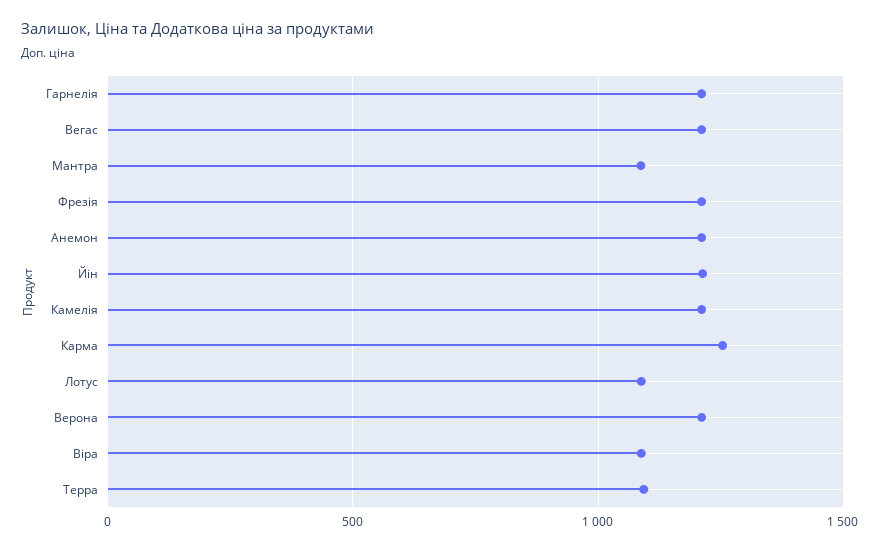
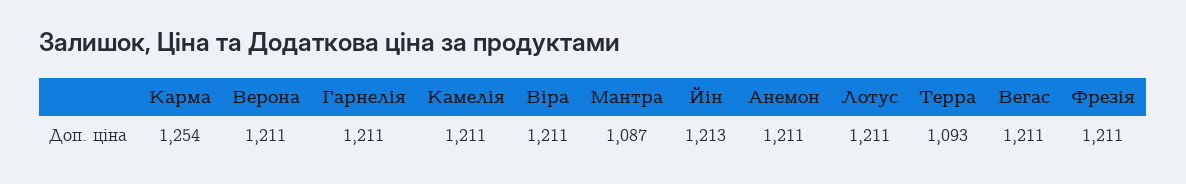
  {
    "Гарнелія": 1211,
    "Вегас": 1211,
    "Мантра": 1087,
    "Фрезія": 1211,
    "Анемон": 1211,
    "Йін": 1213,
    "Камелія": 1211,
    "Карма": 1254,
-   "Лотус": 1100,
+   "Лотус": 1211,
    "Верона": 1211,
-   "Віра": 1100,
+   "Віра": 1211,
    "Терра": 1093
  }

